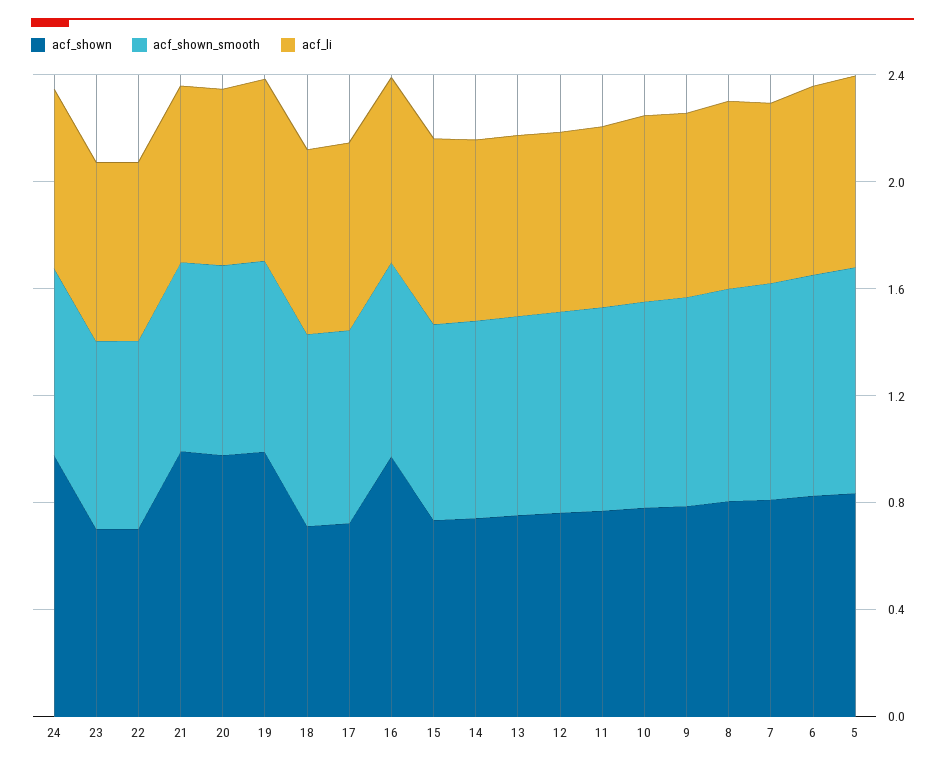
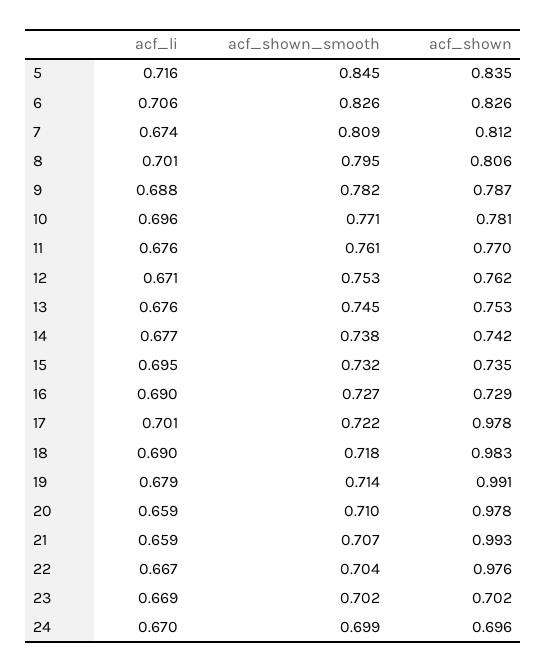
  {
    "acf_shown": {
-     "24": 1,
+     "24": 0.696,
      "23": 0.702,
-     "22": 0.7,
+     "22": 0.976,
      "21": 0.993,
      "20": 0.978,
      "19": 0.991,
-     "18": 0.7,
+     "18": 0.983,
-     "17": 0.7,
+     "17": 0.978,
-     "16": 1,
+     "16": 0.729,
      "15": 0.735,
      "14": 0.742,
      "13": 0.753,
      "12": 0.762,
      "11": 0.77,
      "10": 0.781,
      "9": 0.787,
      "8": 0.806,
      "7": 0.812,
      "6": 0.826,
      "5": 0.835
    },
    "acf_shown_smooth": {
      "24": 0.699,
      "23": 0.702,
      "22": 0.704,
      "21": 0.707,
      "20": 0.71,
      "19": 0.714,
      "18": 0.718,
      "17": 0.722,
      "16": 0.727,
      "15": 0.732,
      "14": 0.738,
      "13": 0.745,
      "12": 0.753,
      "11": 0.761,
      "10": 0.771,
      "9": 0.782,
      "8": 0.795,
      "7": 0.809,
      "6": 0.826,
      "5": 0.845
    },
    "acf_li": {
      "24": 0.67,
      "23": 0.669,
      "22": 0.667,
      "21": 0.659,
      "20": 0.659,
      "19": 0.679,
      "18": 0.69,
      "17": 0.701,
      "16": 0.69,
      "15": 0.695,
      "14": 0.677,
      "13": 0.676,
      "12": 0.671,
      "11": 0.676,
      "10": 0.696,
      "9": 0.688,
      "8": 0.701,
      "7": 0.674,
      "6": 0.706,
      "5": 0.716
    }
  }

